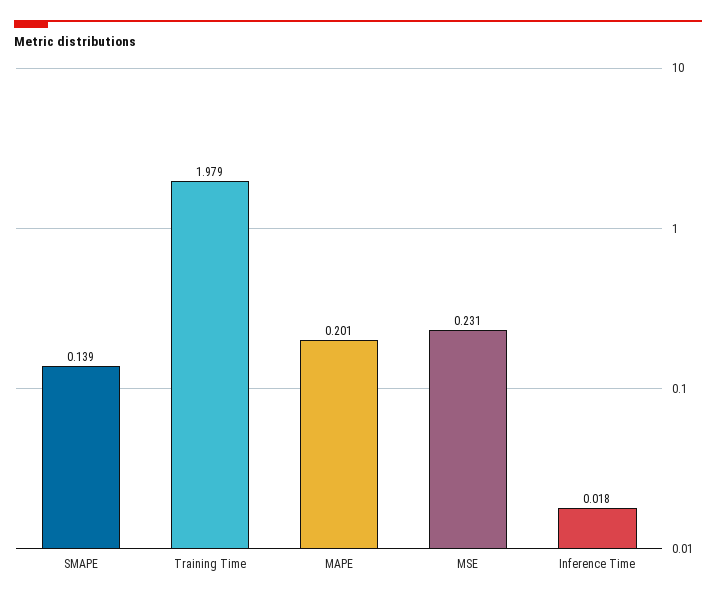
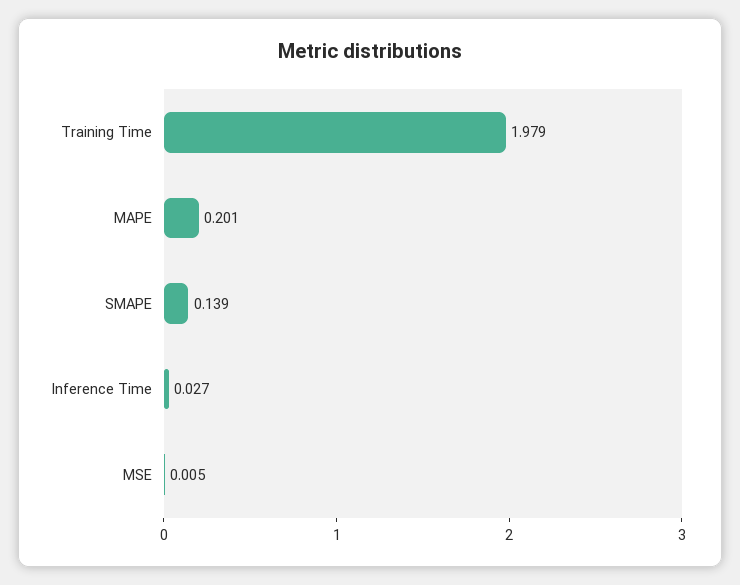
  {
    "SMAPE": 0.139,
    "Training Time": 1.979,
    "MAPE": 0.201,
-   "MSE": 0.231,
+   "MSE": 0.005,
-   "Inference Time": 0.018
+   "Inference Time": 0.027
  }

